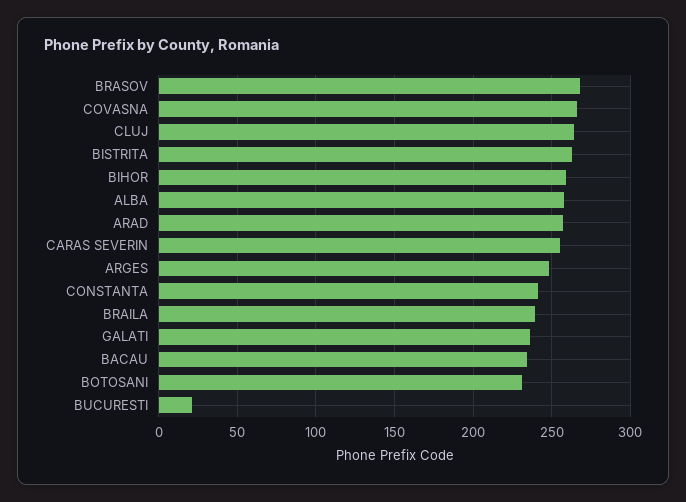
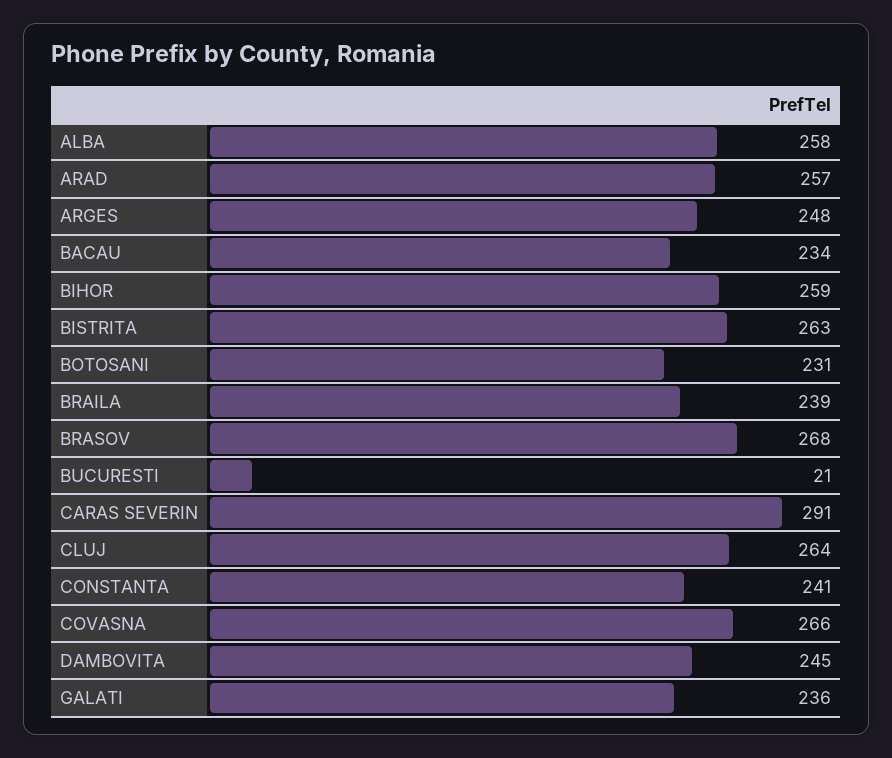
  {
    "BRASOV": 268,
    "COVASNA": 266,
    "CLUJ": 264,
    "BISTRITA": 263,
    "BIHOR": 259,
    "ALBA": 258,
    "ARAD": 257,
-   "CARAS SEVERIN": 255,
+   "CARAS SEVERIN": 291,
    "ARGES": 248,
    "CONSTANTA": 241,
    "BRAILA": 239,
    "GALATI": 236,
    "BACAU": 234,
    "BOTOSANI": 231,
-   "BUCURESTI": 21
+   "BUCURESTI": 21,
+   "DAMBOVITA": 245
  }

